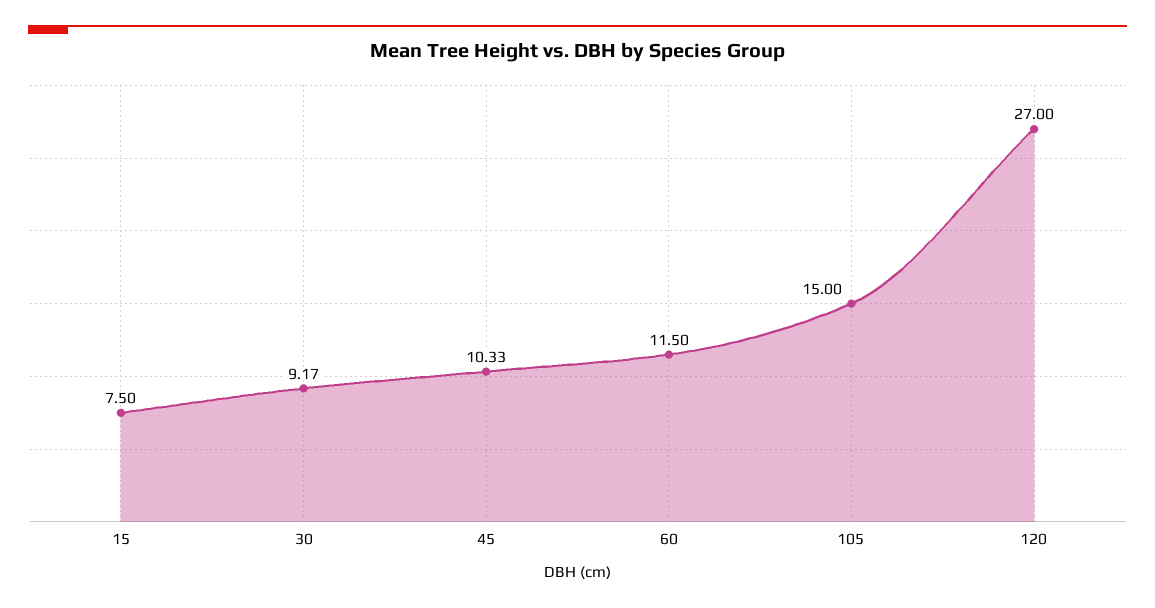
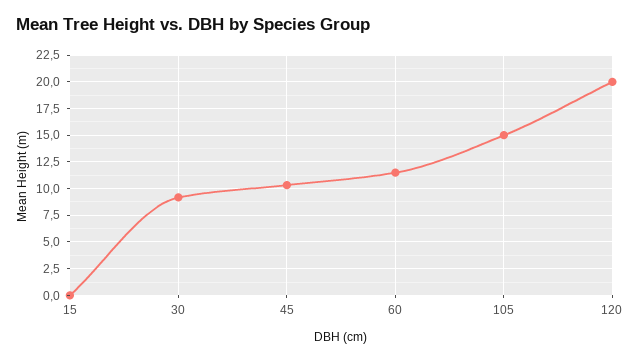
  {
-   "15": 7.5,
+   "15": 0,
    "30": 9.17,
    "45": 10.33,
    "60": 11.5,
    "105": 15,
-   "120": 27
+   "120": 20
  }

